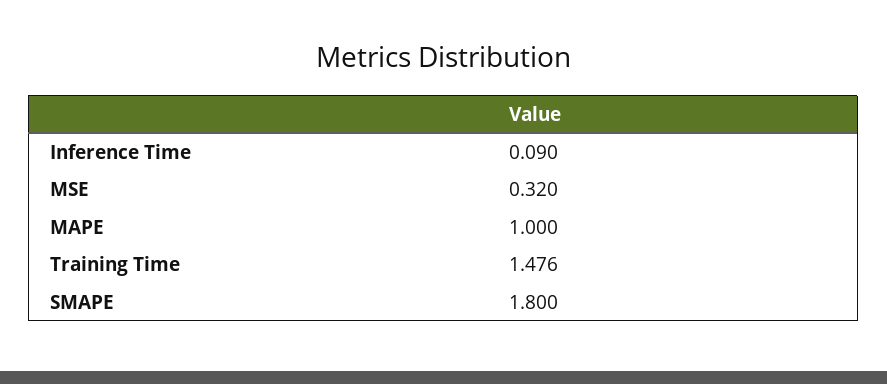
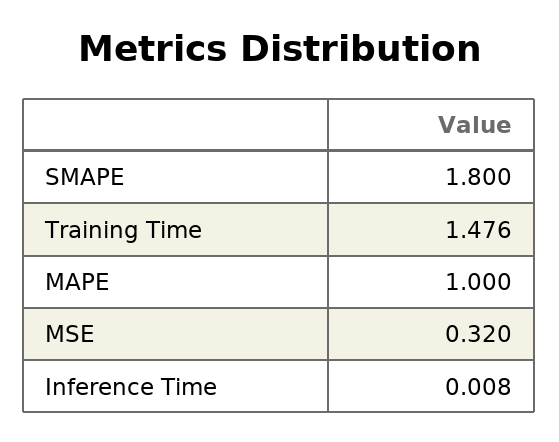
  {
-   "Inference Time": 0.09,
+   "Inference Time": 0.008,
    "MSE": 0.32,
    "MAPE": 1,
    "Training Time": 1.476,
    "SMAPE": 1.8
  }

